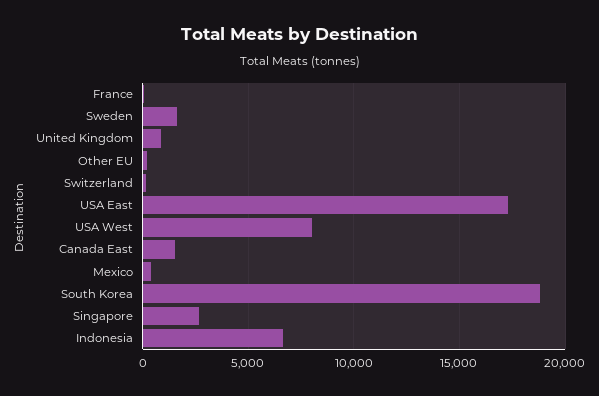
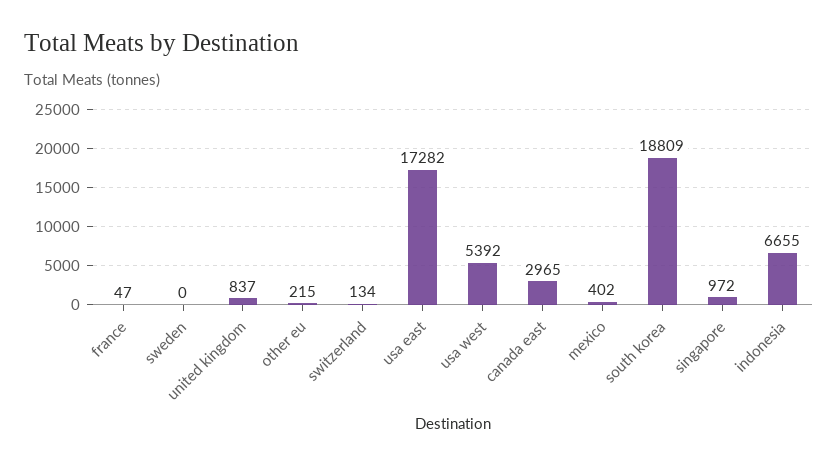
  {
    "France": 47,
-   "Sweden": 1500,
+   "Sweden": 0,
    "United Kingdom": 837,
    "Other EU": 215,
    "Switzerland": 134,
    "USA East": 17282,
-   "USA West": 8000,
+   "USA West": 5392,
-   "Canada East": 1500,
+   "Canada East": 2965,
    "Mexico": 402,
    "South Korea": 18809,
-   "Singapore": 2500,
+   "Singapore": 972,
    "Indonesia": 6655
  }

